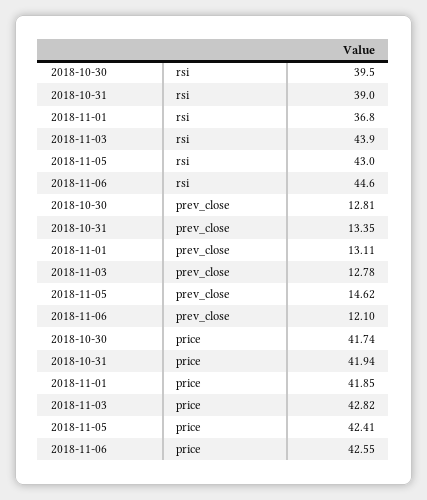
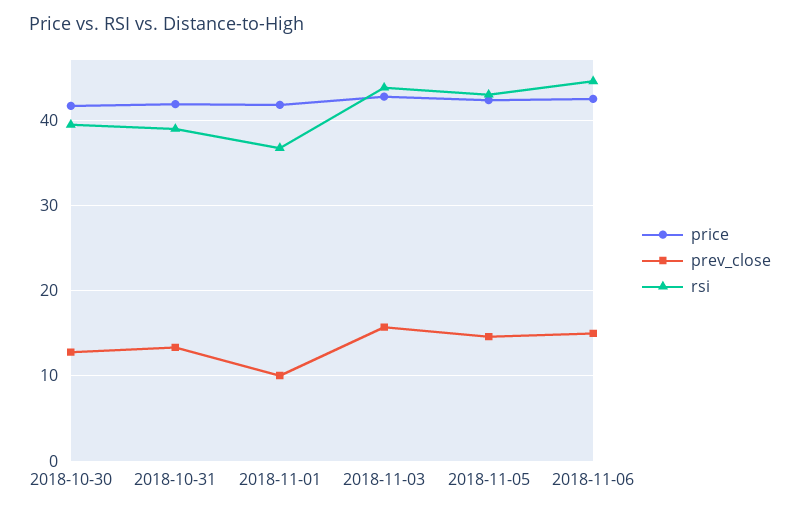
  {
    "rsi": {
      "2018-10-30": 39.5,
      "2018-10-31": 39,
      "2018-11-01": 36.8,
      "2018-11-03": 43.9,
      "2018-11-05": 43,
      "2018-11-06": 44.6
    },
    "prev_close": {
      "2018-10-30": 12.81,
      "2018-10-31": 13.35,
-     "2018-11-01": 13.11,
+     "2018-11-01": 10,
-     "2018-11-03": 12.78,
+     "2018-11-03": 16,
      "2018-11-05": 14.62,
-     "2018-11-06": 12.1
+     "2018-11-06": 15
    },
    "price": {
      "2018-10-30": 41.74,
      "2018-10-31": 41.94,
      "2018-11-01": 41.85,
      "2018-11-03": 42.82,
      "2018-11-05": 42.41,
      "2018-11-06": 42.55
    }
  }

